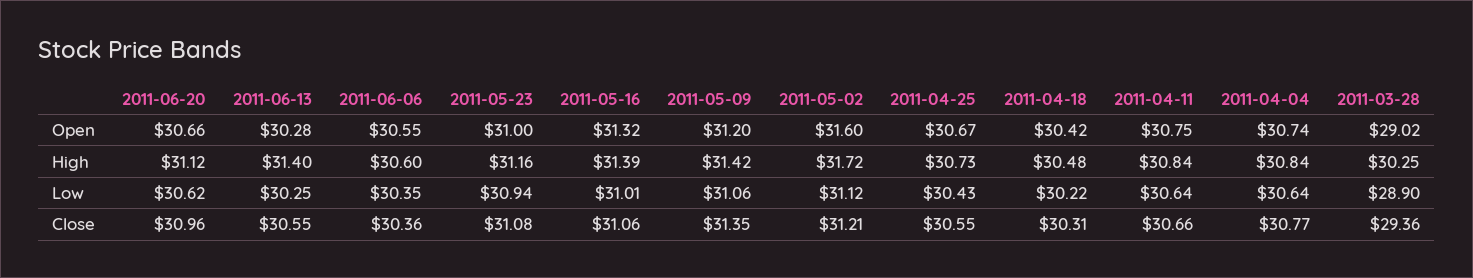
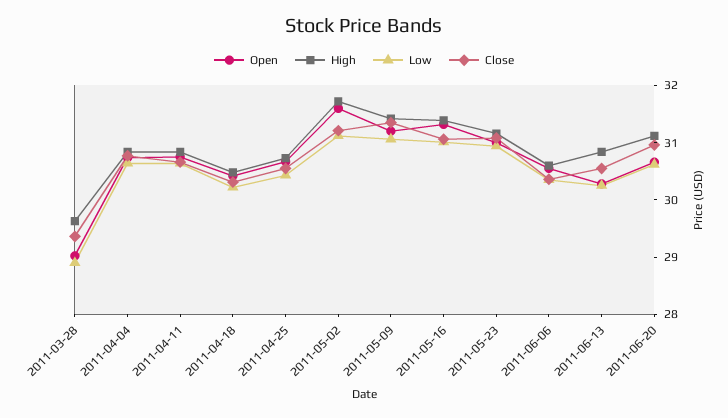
  {
    "Open": {
      "2011-06-20": 30.66,
      "2011-06-13": 30.28,
      "2011-06-06": 30.55,
      "2011-05-23": 31,
      "2011-05-16": 31.32,
      "2011-05-09": 31.2,
      "2011-05-02": 31.6,
      "2011-04-25": 30.67,
      "2011-04-18": 30.42,
      "2011-04-11": 30.75,
      "2011-04-04": 30.74,
      "2011-03-28": 29.02
    },
    "High": {
      "2011-06-20": 31.12,
-     "2011-06-13": 31.4,
+     "2011-06-13": 30.8,
      "2011-06-06": 30.6,
      "2011-05-23": 31.16,
      "2011-05-16": 31.39,
      "2011-05-09": 31.42,
      "2011-05-02": 31.72,
      "2011-04-25": 30.73,
      "2011-04-18": 30.48,
      "2011-04-11": 30.84,
      "2011-04-04": 30.84,
-     "2011-03-28": 30.25
+     "2011-03-28": 29.6
    },
    "Low": {
      "2011-06-20": 30.62,
      "2011-06-13": 30.25,
      "2011-06-06": 30.35,
      "2011-05-23": 30.94,
      "2011-05-16": 31.01,
      "2011-05-09": 31.06,
      "2011-05-02": 31.12,
      "2011-04-25": 30.43,
      "2011-04-18": 30.22,
      "2011-04-11": 30.64,
      "2011-04-04": 30.64,
      "2011-03-28": 28.9
    },
    "Close": {
      "2011-06-20": 30.96,
      "2011-06-13": 30.55,
      "2011-06-06": 30.36,
      "2011-05-23": 31.08,
      "2011-05-16": 31.06,
      "2011-05-09": 31.35,
      "2011-05-02": 31.21,
      "2011-04-25": 30.55,
      "2011-04-18": 30.31,
      "2011-04-11": 30.66,
      "2011-04-04": 30.77,
      "2011-03-28": 29.36
    }
  }

